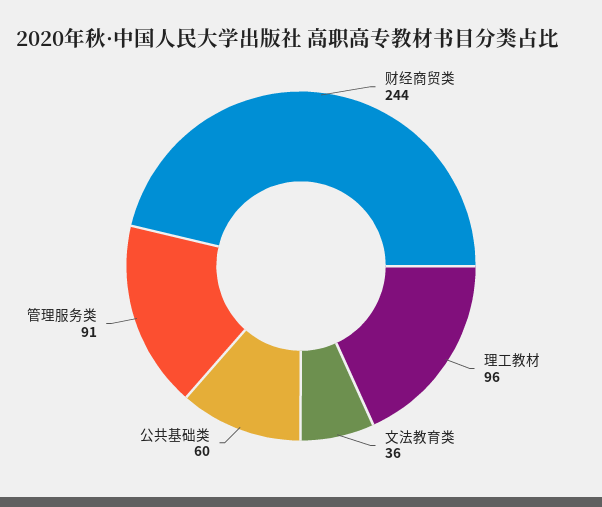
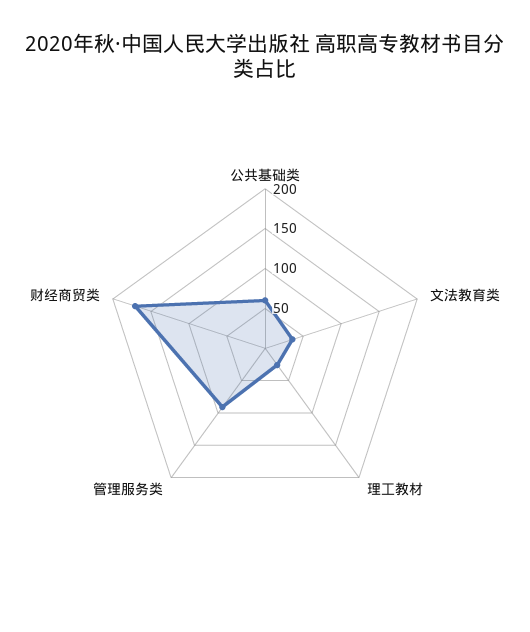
  {
-   "财经商贸类": 244,
+   "财经商贸类": 175,
-   "理工教材": 96,
+   "理工教材": 25,
    "文法教育类": 36,
    "公共基础类": 60,
    "管理服务类": 91
  }

